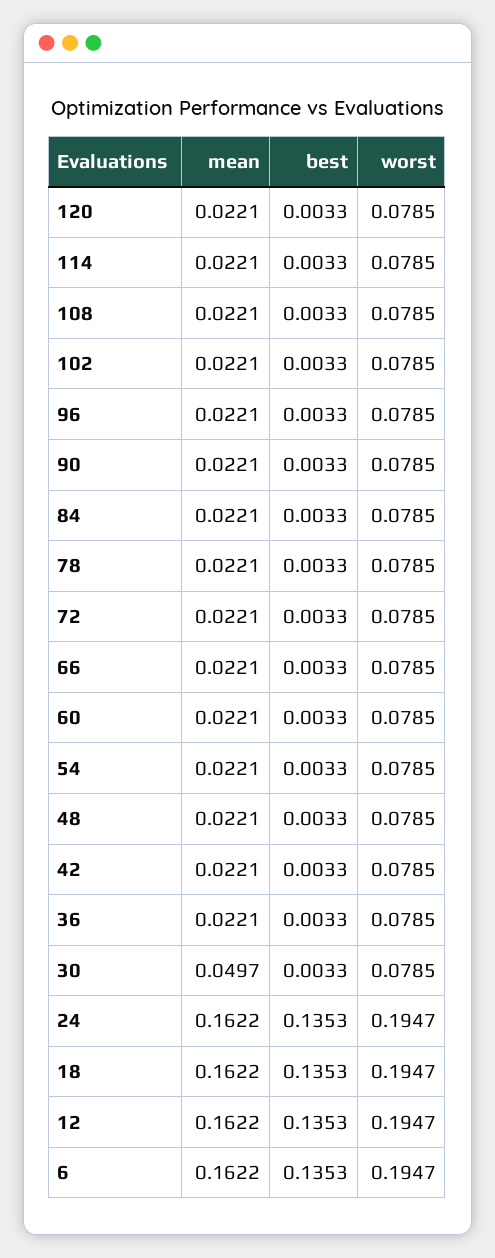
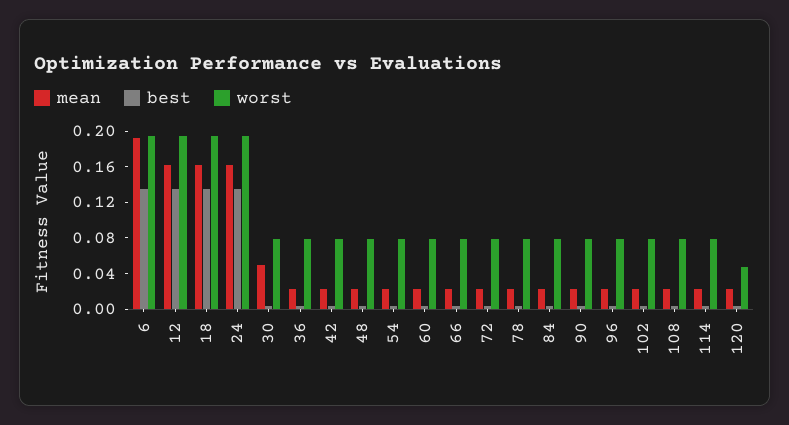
  {
    "mean": {
      "120": 0.0221,
      "114": 0.0221,
      "108": 0.0221,
      "102": 0.0221,
      "96": 0.0221,
      "90": 0.0221,
      "84": 0.0221,
      "78": 0.0221,
      "72": 0.0221,
      "66": 0.0221,
      "60": 0.0221,
      "54": 0.0221,
      "48": 0.0221,
      "42": 0.0221,
      "36": 0.0221,
      "30": 0.0497,
      "24": 0.1622,
      "18": 0.1622,
      "12": 0.1622,
-     "6": 0.1622
+     "6": 0.19
    },
    "best": {
      "120": 0.0033,
      "114": 0.0033,
      "108": 0.0033,
      "102": 0.0033,
      "96": 0.0033,
      "90": 0.0033,
      "84": 0.0033,
      "78": 0.0033,
      "72": 0.0033,
      "66": 0.0033,
      "60": 0.0033,
      "54": 0.0033,
      "48": 0.0033,
      "42": 0.0033,
      "36": 0.0033,
      "30": 0.0033,
      "24": 0.1353,
      "18": 0.1353,
      "12": 0.1353,
      "6": 0.1353
    },
    "worst": {
-     "120": 0.0785,
+     "120": 0.05,
      "114": 0.0785,
      "108": 0.0785,
      "102": 0.0785,
      "96": 0.0785,
      "90": 0.0785,
      "84": 0.0785,
      "78": 0.0785,
      "72": 0.0785,
      "66": 0.0785,
      "60": 0.0785,
      "54": 0.0785,
      "48": 0.0785,
      "42": 0.0785,
      "36": 0.0785,
      "30": 0.0785,
      "24": 0.1947,
      "18": 0.1947,
      "12": 0.1947,
      "6": 0.1947
    }
  }

